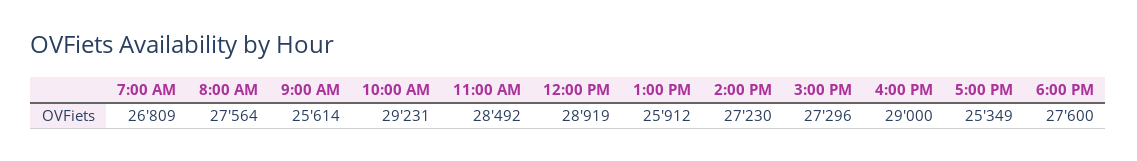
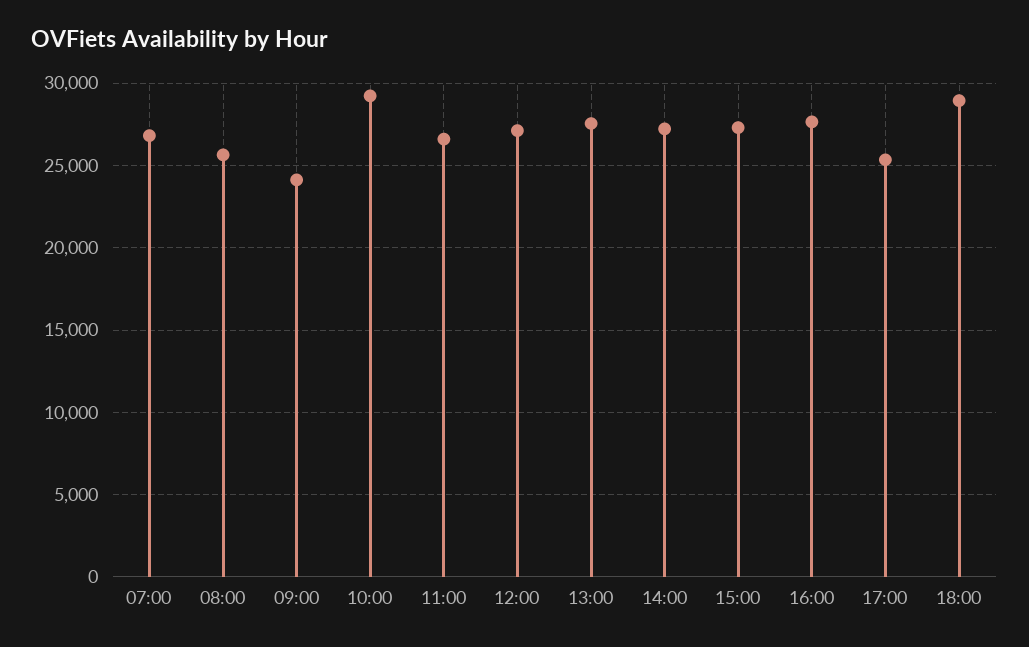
  {
    "7:00 AM": 26809,
-   "8:00 AM": 27564,
+   "8:00 AM": 25500,
-   "9:00 AM": 25614,
+   "9:00 AM": 24000,
    "10:00 AM": 29231,
-   "11:00 AM": 28492,
+   "11:00 AM": 26500,
-   "12:00 PM": 28919,
+   "12:00 PM": 27000,
-   "1:00 PM": 25912,
+   "1:00 PM": 27500,
    "2:00 PM": 27230,
    "3:00 PM": 27296,
-   "4:00 PM": 29000,
+   "4:00 PM": 27500,
    "5:00 PM": 25349,
-   "6:00 PM": 27600
+   "6:00 PM": 29000
  }

